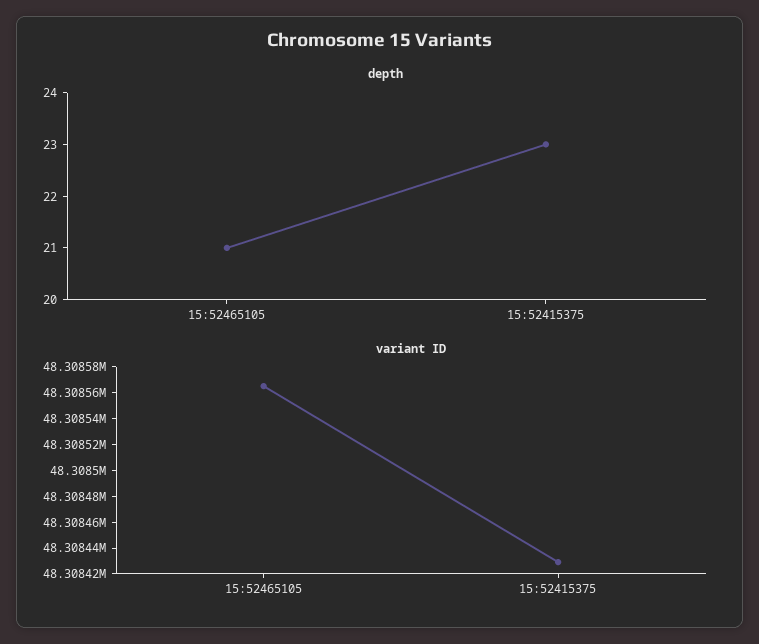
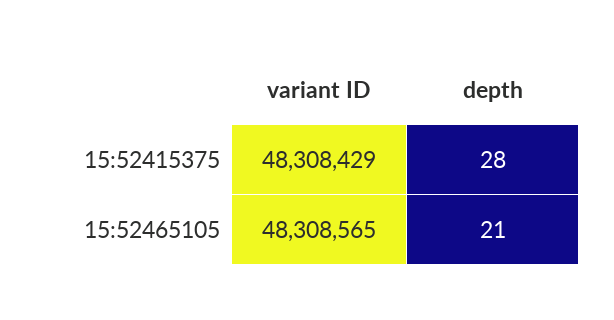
  {
    "depth": {
      "15:52465105": 21,
-     "15:52415375": 23
+     "15:52415375": 28
    },
    "variant ID": {
      "15:52465105": 48308565,
      "15:52415375": 48308429
    }
  }

